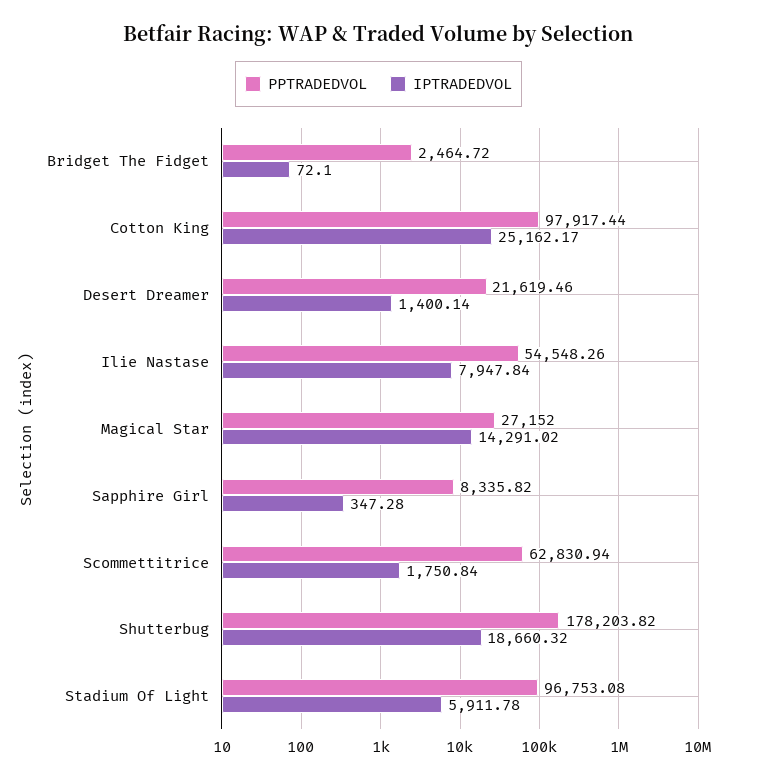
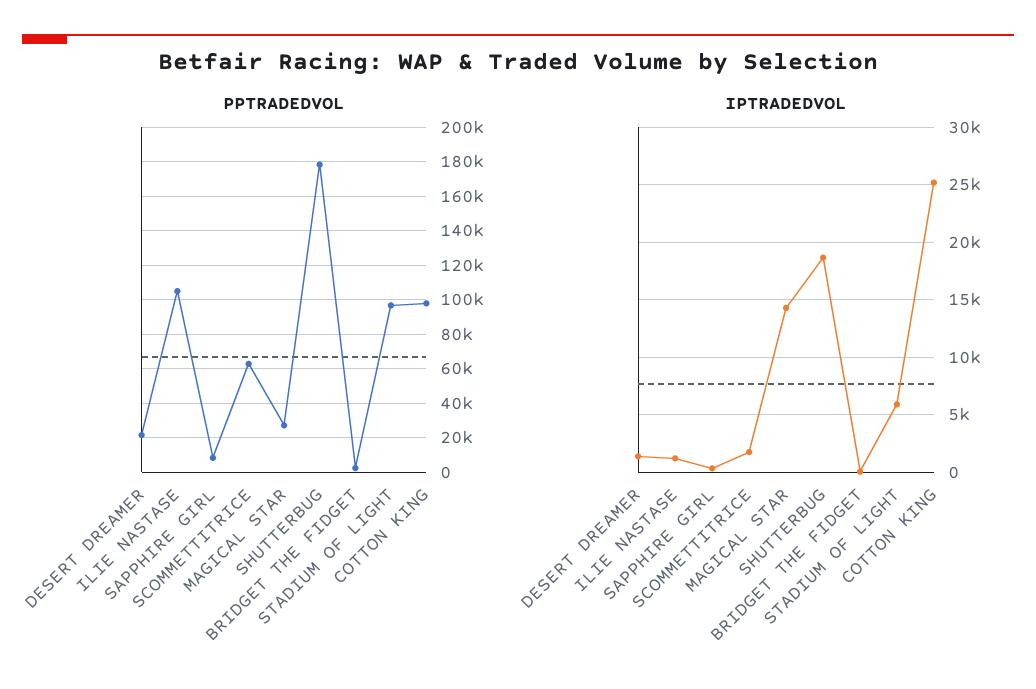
  {
    "PPTRADEDVOL": {
      "Bridget The Fidget": 2464.72,
      "Cotton King": 97917.44,
      "Desert Dreamer": 21619.46,
-     "Ilie Nastase": 54548.26,
+     "Ilie Nastase": 105000,
      "Magical Star": 27152,
      "Sapphire Girl": 8335.82,
      "Scommettitrice": 62830.94,
      "Shutterbug": 178203.82,
      "Stadium Of Light": 96753.08
    },
    "IPTRADEDVOL": {
      "Bridget The Fidget": 72.1,
      "Cotton King": 25162.17,
      "Desert Dreamer": 1400.14,
-     "Ilie Nastase": 7947.84,
+     "Ilie Nastase": 1000,
      "Magical Star": 14291.02,
      "Sapphire Girl": 347.28,
      "Scommettitrice": 1750.84,
      "Shutterbug": 18660.32,
      "Stadium Of Light": 5911.78
    }
  }

